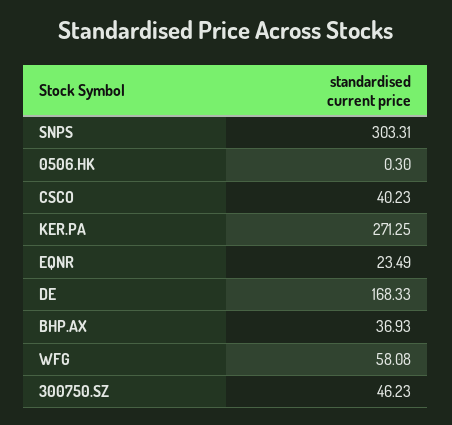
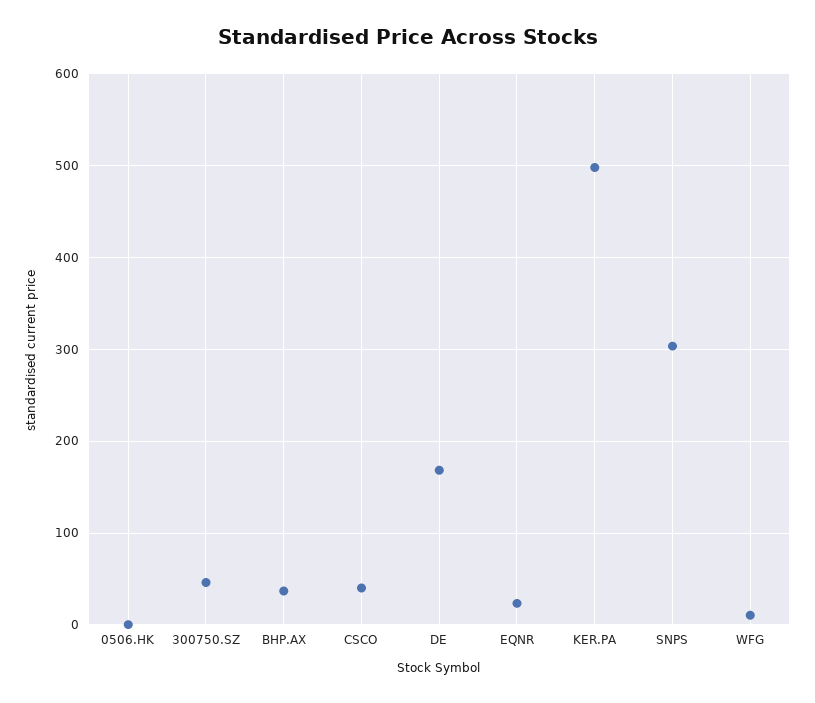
  {
    "SNPS": 303.31,
    "0506.HK": 0.3,
    "CSCO": 40.23,
-   "KER.PA": 271.25,
+   "KER.PA": 500,
    "EQNR": 23.49,
    "DE": 168.33,
    "BHP.AX": 36.93,
-   "WFG": 58.08,
+   "WFG": 10,
    "300750.SZ": 46.23
  }

